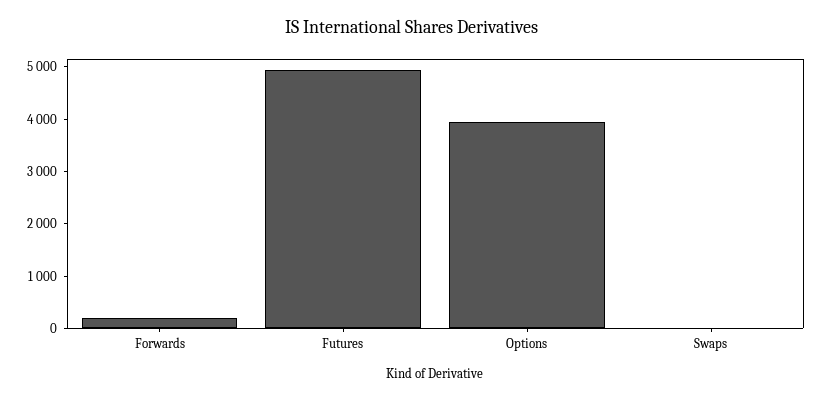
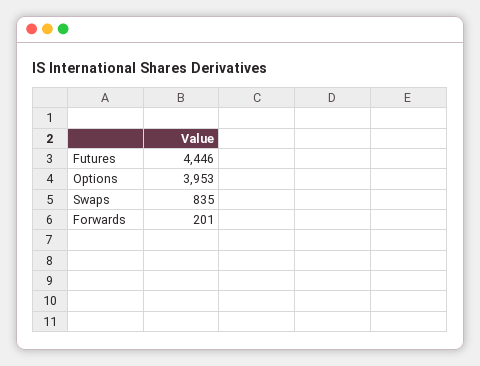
  {
    "Forwards": 201,
-   "Futures": 5000,
+   "Futures": 4446,
    "Options": 3953,
-   "Swaps": 0
+   "Swaps": 835
  }

